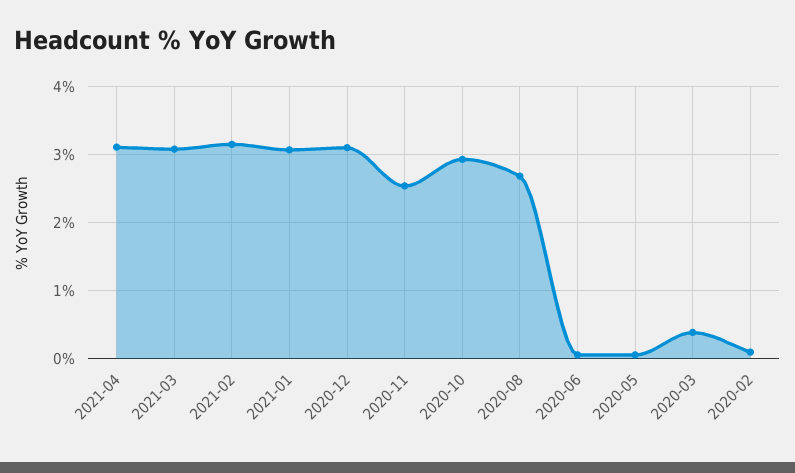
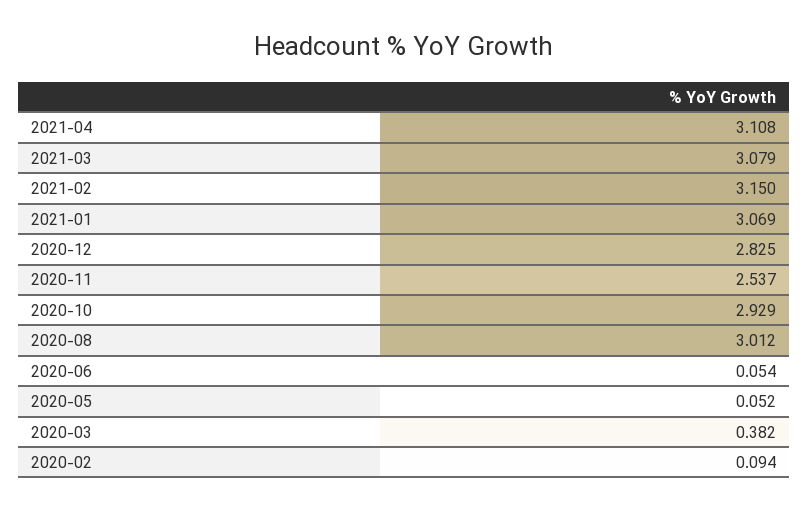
  {
    "2021-04": 3.108,
    "2021-03": 3.079,
    "2021-02": 3.15,
    "2021-01": 3.069,
-   "2020-12": 3.1,
+   "2020-12": 2.825,
    "2020-11": 2.537,
    "2020-10": 2.929,
-   "2020-08": 2.7,
+   "2020-08": 3.012,
    "2020-06": 0.054,
    "2020-05": 0.052,
    "2020-03": 0.382,
    "2020-02": 0.094
  }

